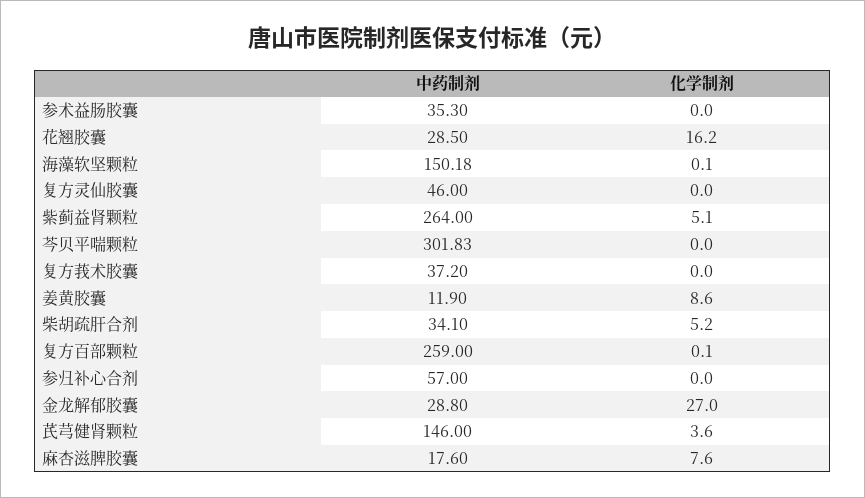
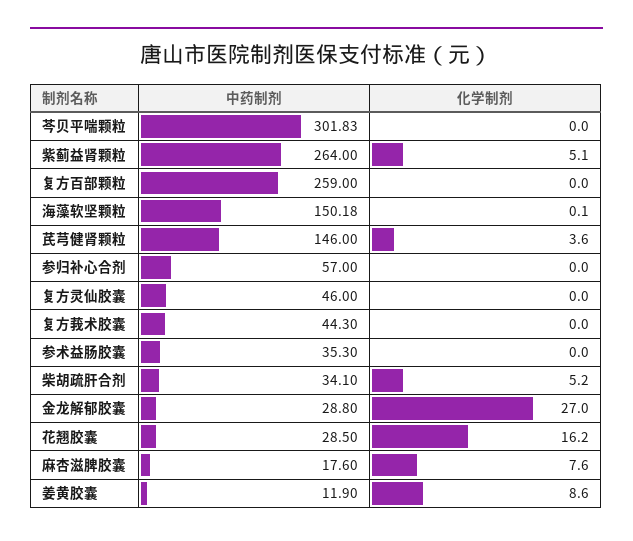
  {
    "中药制剂": {
      "参术益肠胶囊": 35.3,
      "花翘胶囊": 28.5,
      "海藻软坚颗粒": 150.18,
      "复方灵仙胶囊": 46,
      "紫蓟益肾颗粒": 264,
      "芩贝平喘颗粒": 301.83,
-     "复方莪术胶囊": 37.2,
+     "复方莪术胶囊": 44.3,
      "姜黄胶囊": 11.9,
      "柴胡疏肝合剂": 34.1,
      "复方百部颗粒": 259,
      "参归补心合剂": 57,
      "金龙解郁胶囊": 28.8,
      "芪芎健肾颗粒": 146,
      "麻杏滋脾胶囊": 17.6
    },
    "化学制剂": {
      "参术益肠胶囊": 0,
      "花翘胶囊": 16.2,
      "海藻软坚颗粒": 0.1,
      "复方灵仙胶囊": 0,
      "紫蓟益肾颗粒": 5.1,
      "芩贝平喘颗粒": 0,
      "复方莪术胶囊": 0,
      "姜黄胶囊": 8.6,
      "柴胡疏肝合剂": 5.2,
-     "复方百部颗粒": 0.1,
+     "复方百部颗粒": 0,
      "参归补心合剂": 0,
      "金龙解郁胶囊": 27,
      "芪芎健肾颗粒": 3.6,
      "麻杏滋脾胶囊": 7.6
    }
  }

